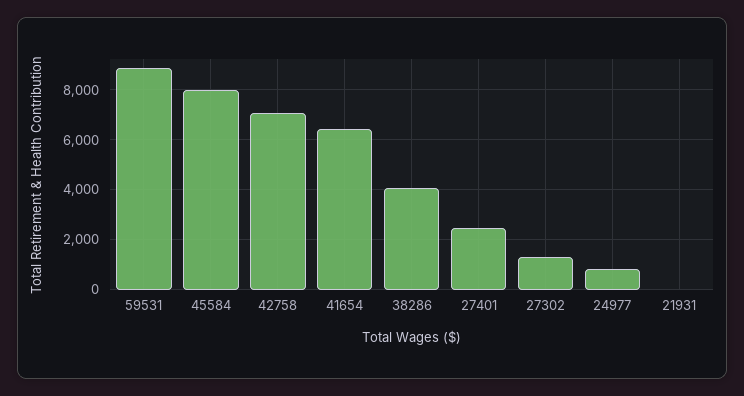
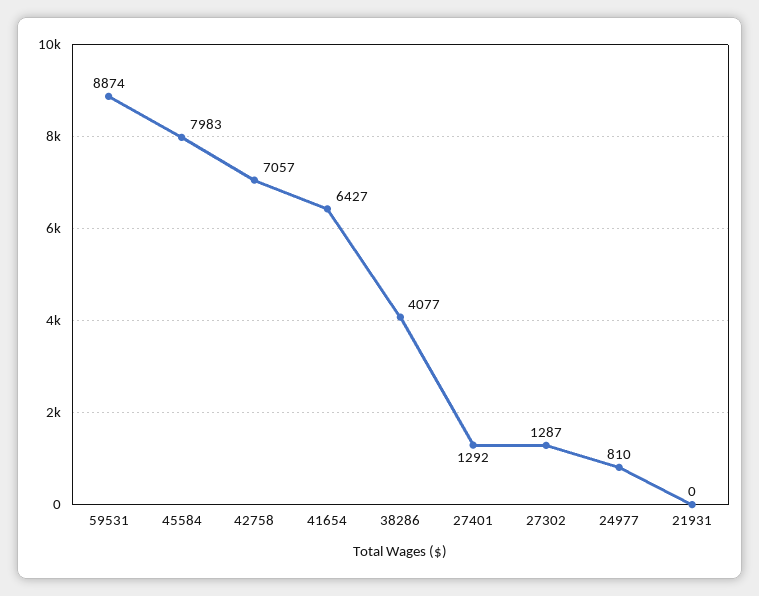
  {
    "59531": 8874,
    "45584": 7983,
    "42758": 7057,
    "41654": 6427,
    "38286": 4077,
-   "27401": 2500,
+   "27401": 1292,
    "27302": 1287,
    "24977": 810,
    "21931": 0
  }

